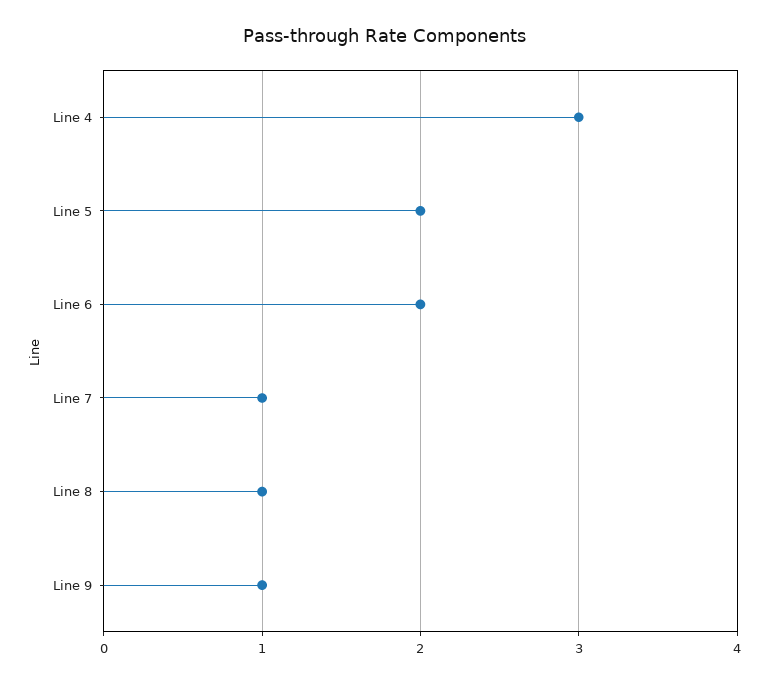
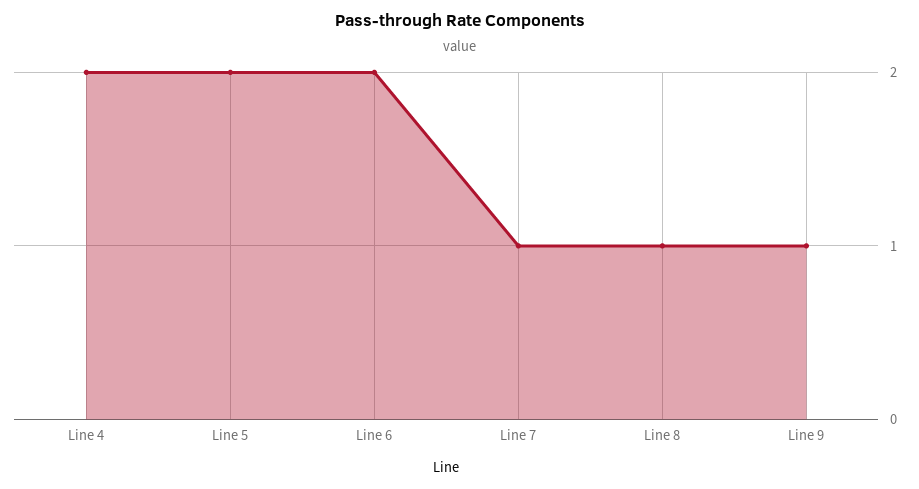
  {
-   "Line 4": 3,
+   "Line 4": 2,
    "Line 5": 2,
    "Line 6": 2,
    "Line 7": 1,
    "Line 8": 1,
    "Line 9": 1
  }

